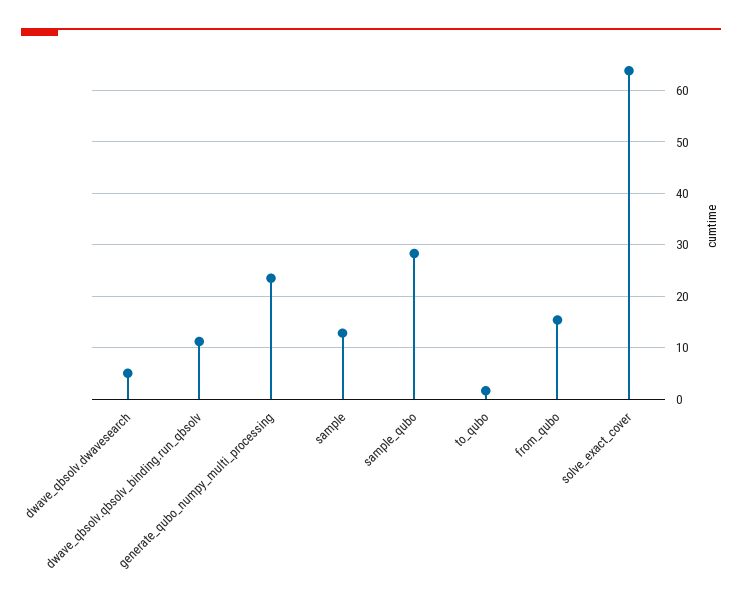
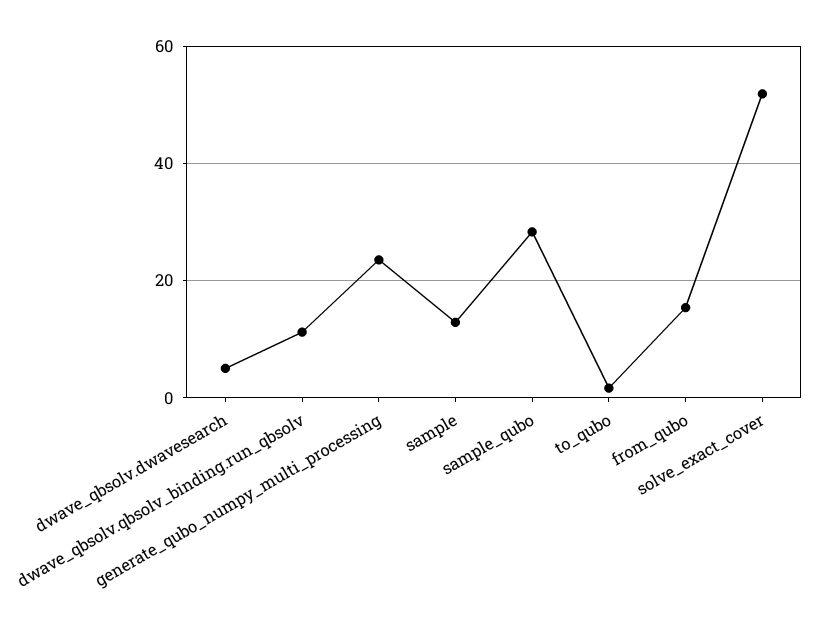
  {
    "dwave_qbsolv.dwavesearch": 6,
    "dwave_qbsolv.qbsolv_binding.run_qbsolv": 12,
    "generate_qubo_numpy_multi_processing": 24,
    "sample": 12,
    "sample_qubo": 28,
    "to_qubo": 2,
    "from_qubo": 16,
-   "solve_exact_cover": 64
+   "solve_exact_cover": 52
  }

